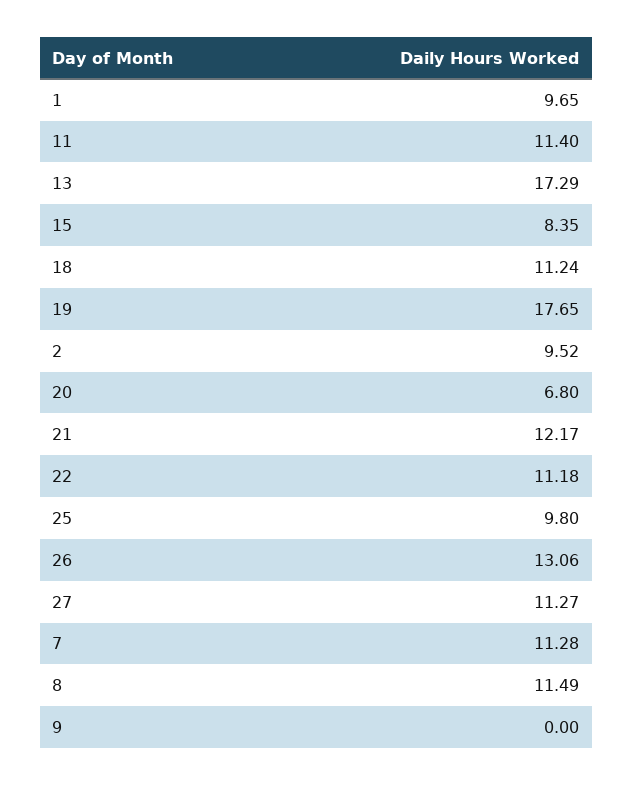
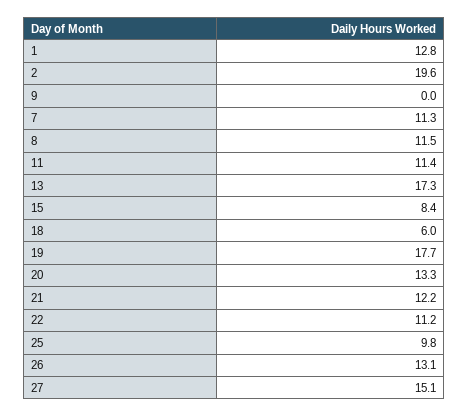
  {
-   "1": 9.65,
+   "1": 12.8,
    "11": 11.4,
    "13": 17.29,
    "15": 8.35,
-   "18": 11.24,
+   "18": 6,
    "19": 17.65,
-   "2": 9.52,
+   "2": 19.6,
-   "20": 6.8,
+   "20": 13.3,
    "21": 12.17,
    "22": 11.18,
    "25": 9.8,
    "26": 13.06,
-   "27": 11.27,
+   "27": 15.1,
    "7": 11.28,
    "8": 11.49,
    "9": 0
  }

